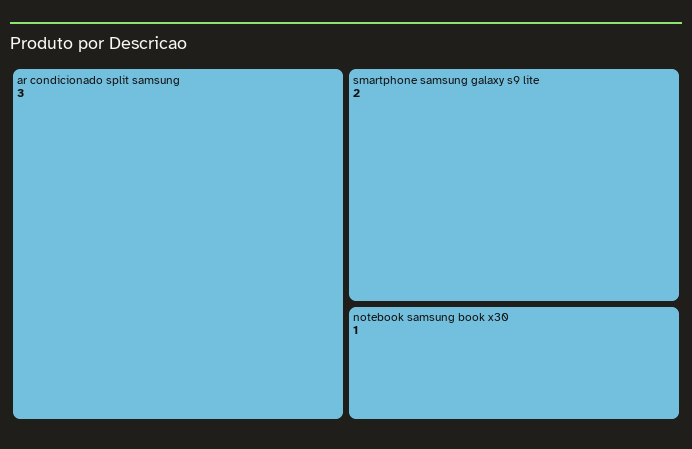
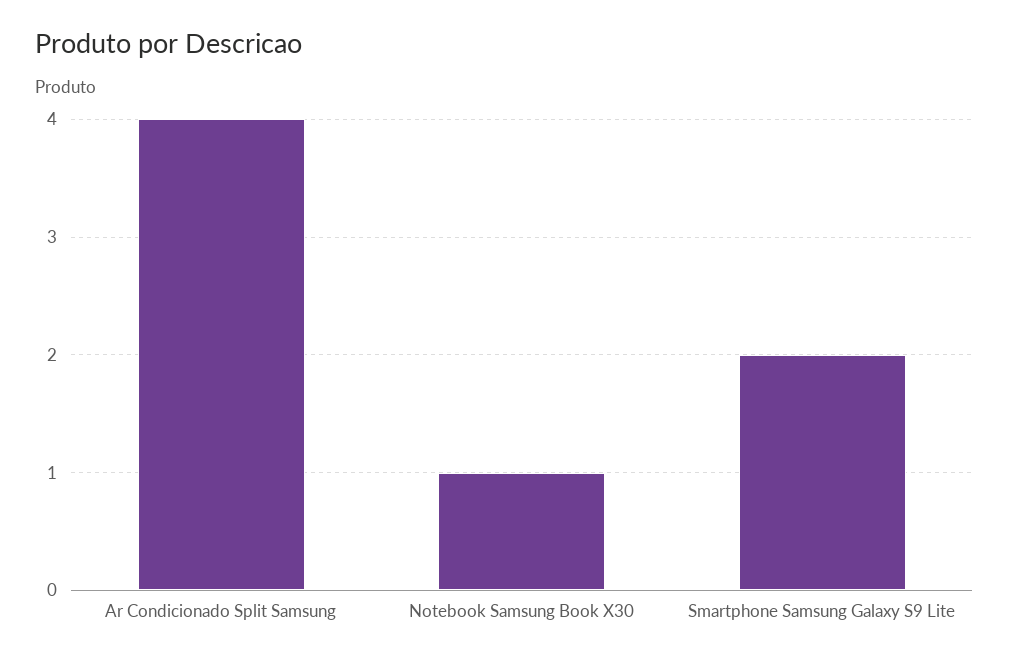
  {
-   "ar condicionado split samsung": 3,
+   "ar condicionado split samsung": 4,
    "smartphone samsung galaxy s9 lite": 2,
    "notebook samsung book x30": 1
  }

